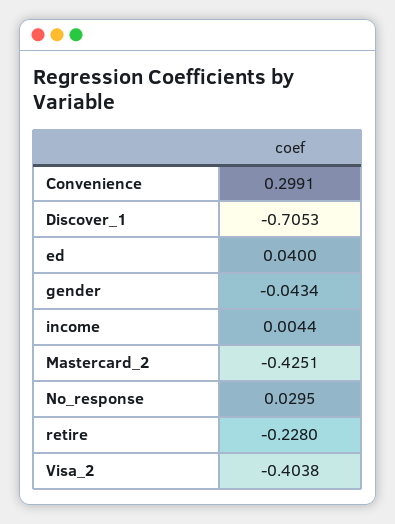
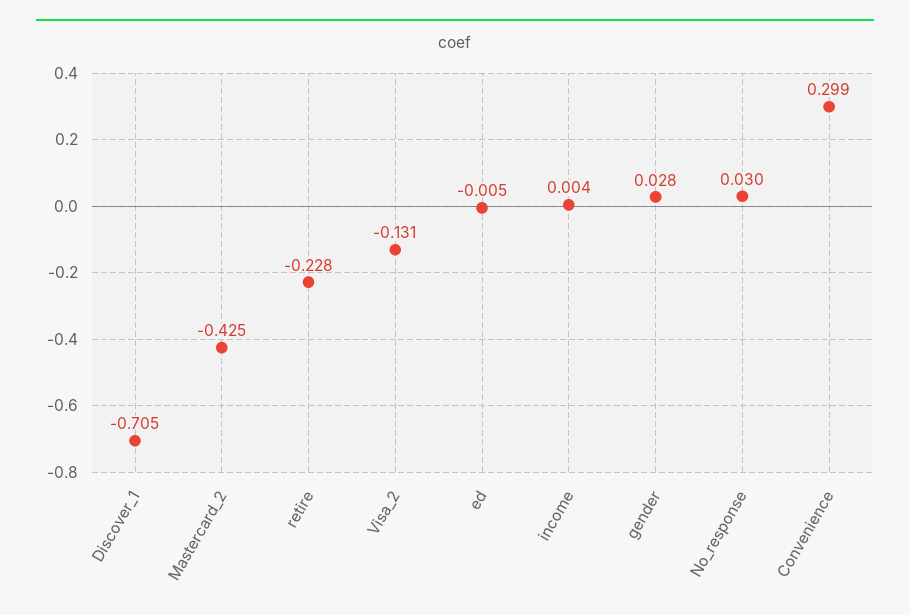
  {
    "Convenience": 0.2991,
    "Discover_1": -0.7053,
-   "ed": 0.04,
+   "ed": -0.005,
-   "gender": -0.0434,
+   "gender": 0.028,
    "income": 0.0044,
    "Mastercard_2": -0.4251,
    "No_response": 0.0295,
    "retire": -0.228,
-   "Visa_2": -0.4038
+   "Visa_2": -0.131
  }

